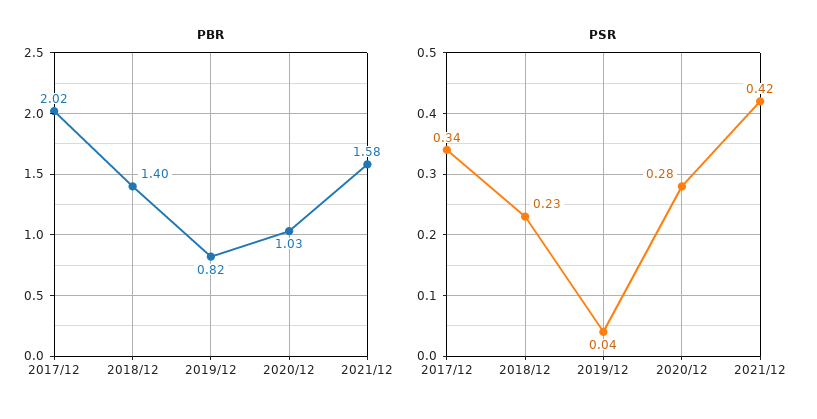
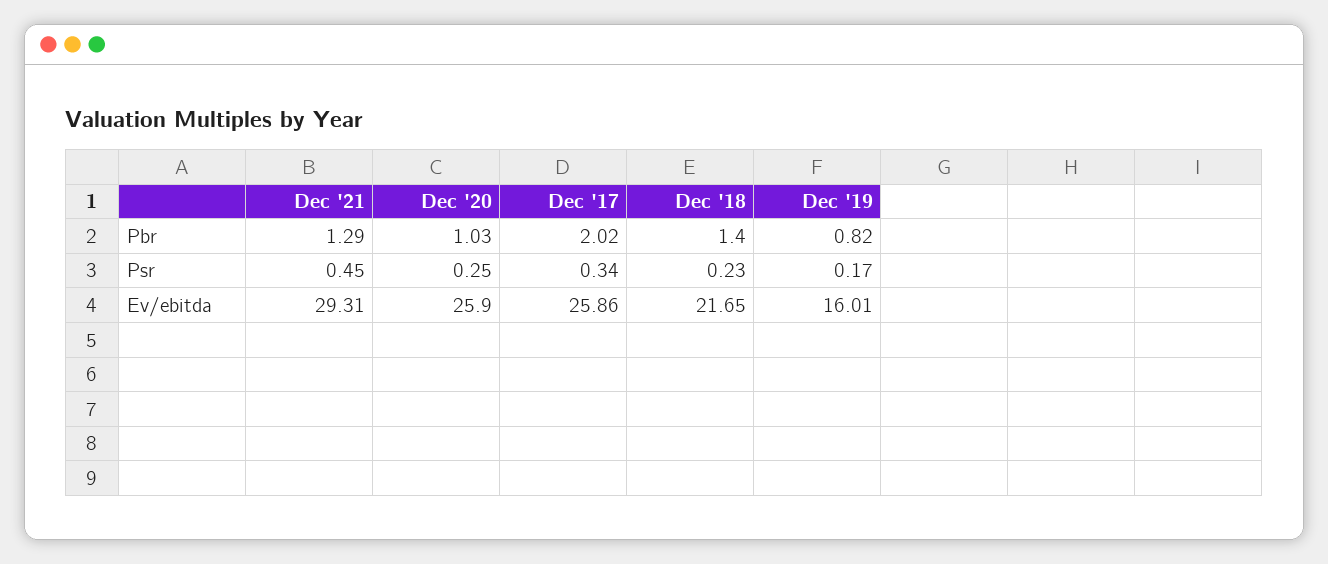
  {
    "PBR": {
      "2017/12": 2.02,
      "2018/12": 1.4,
      "2019/12": 0.82,
      "2020/12": 1.03,
-     "2021/12": 1.58
+     "2021/12": 1.29
    },
    "PSR": {
      "2017/12": 0.34,
      "2018/12": 0.23,
-     "2019/12": 0.04,
+     "2019/12": 0.17,
-     "2020/12": 0.28,
+     "2020/12": 0.25,
-     "2021/12": 0.42
+     "2021/12": 0.45
-   }
+   },
+   "Ev/ebitda": {
+     "2021/12": 29.31,
+     "2020/12": 25.9,
+     "2017/12": 25.86,
+     "2018/12": 21.65,
+     "2019/12": 16.01
+   }
  }

